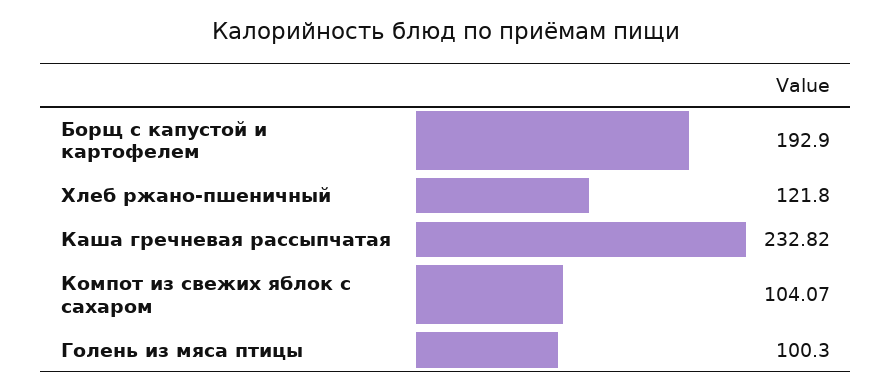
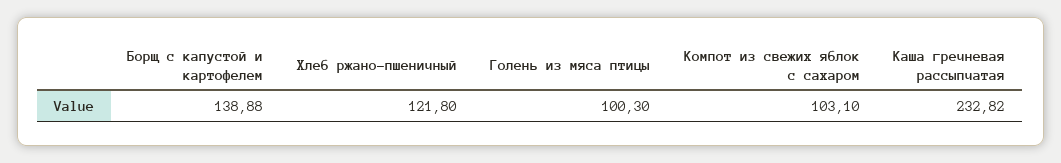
  {
-   "Борщ с капустой и картофелем": 192.9,
+   "Борщ с капустой и картофелем": 138.88,
    "Хлеб ржано-пшеничный": 121.8,
    "Каша гречневая рассыпчатая": 232.82,
-   "Компот из свежих яблок с сахаром": 104.07,
+   "Компот из свежих яблок с сахаром": 103.1,
    "Голень из мяса птицы": 100.3
  }

